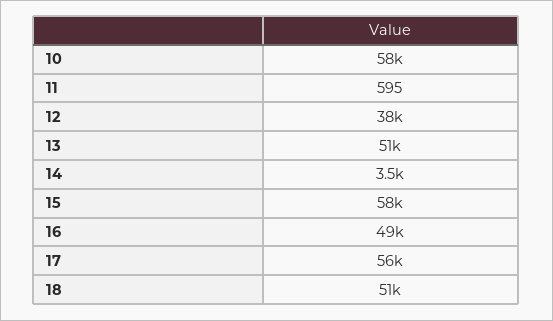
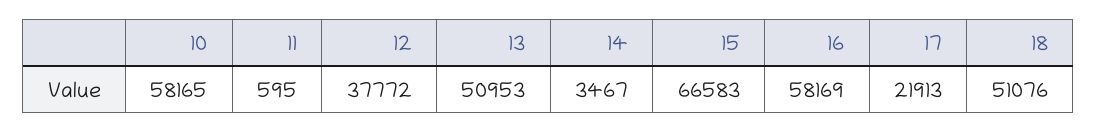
  {
    "10": 58165,
    "11": 595,
    "12": 37772,
    "13": 50953,
    "14": 3467,
-   "15": 58000,
+   "15": 66583,
-   "16": 49000,
+   "16": 58169,
-   "17": 56000,
+   "17": 21913,
    "18": 51076
  }

